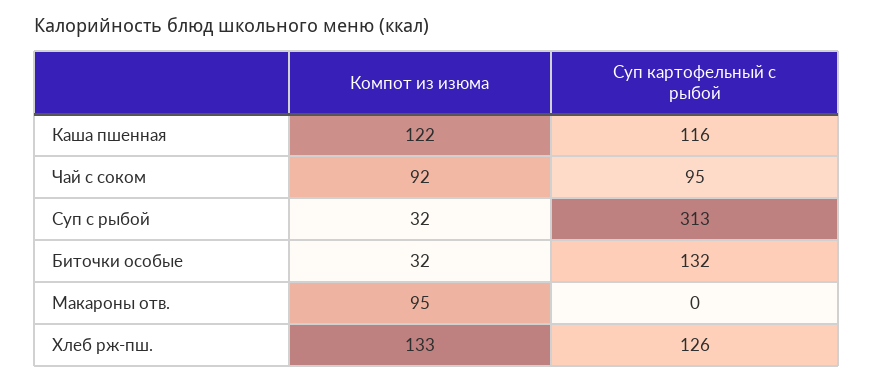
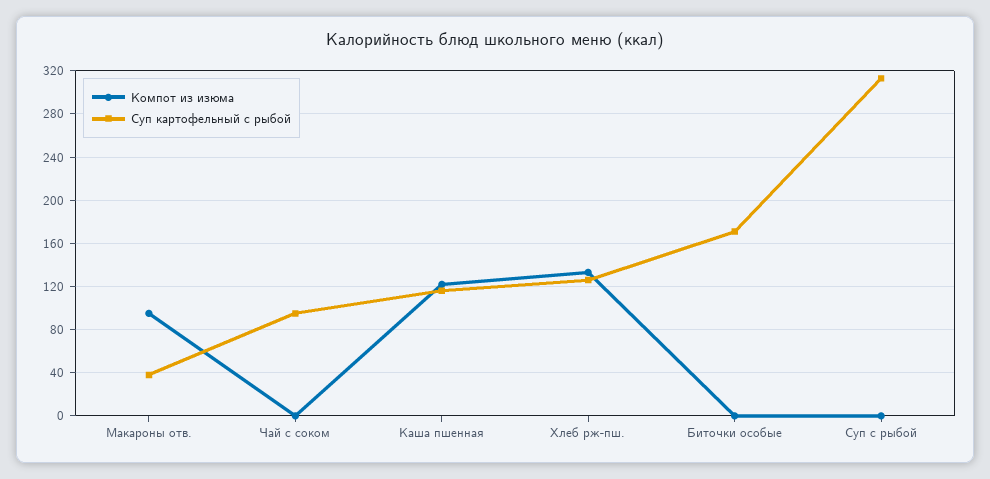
  {
    "Компот из изюма": {
      "Каша пшенная": 122,
-     "Чай с соком": 92,
+     "Чай с соком": 0,
-     "Суп с рыбой": 32,
+     "Суп с рыбой": 0,
-     "Биточки особые": 32,
+     "Биточки особые": 0,
      "Макароны отв.": 95,
      "Хлеб рж-пш.": 133
    },
    "Суп картофельный с рыбой": {
      "Каша пшенная": 116,
      "Чай с соком": 95,
      "Суп с рыбой": 313,
-     "Биточки особые": 132,
+     "Биточки особые": 170,
-     "Макароны отв.": 0,
+     "Макароны отв.": 40,
      "Хлеб рж-пш.": 126
    }
  }

